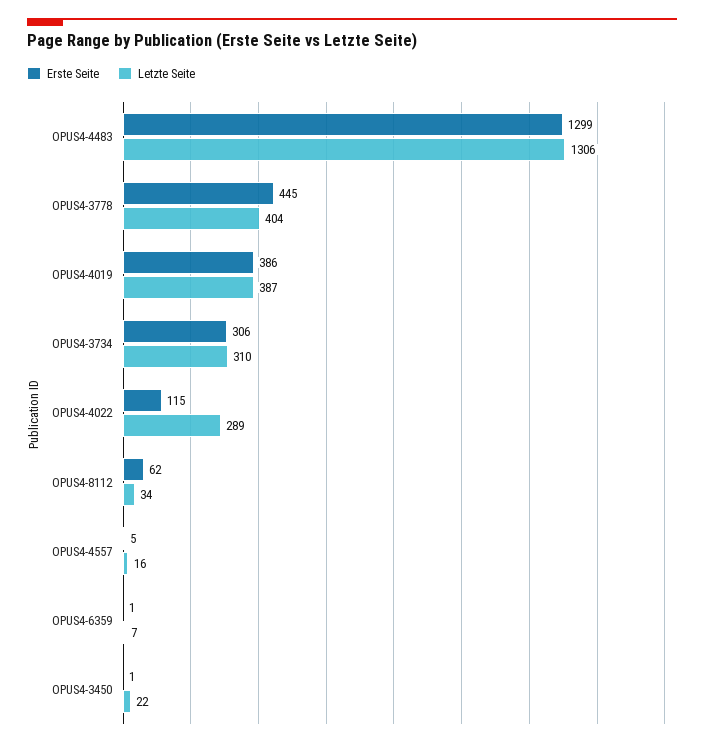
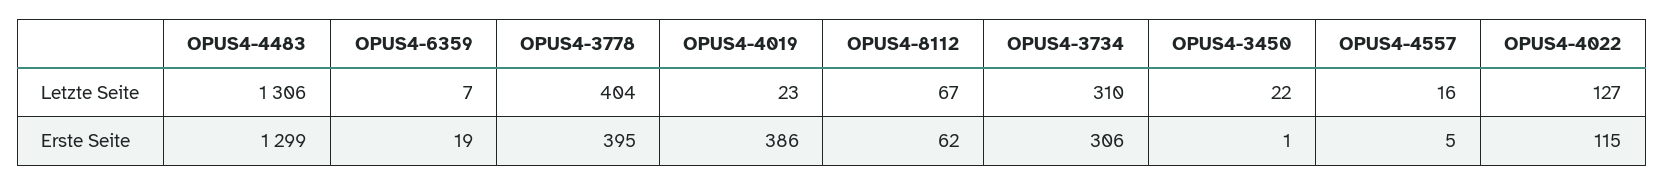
  {
    "Erste Seite": {
      "OPUS4-4483": 1299,
-     "OPUS4-3778": 445,
+     "OPUS4-3778": 395,
      "OPUS4-4019": 386,
      "OPUS4-3734": 306,
      "OPUS4-4022": 115,
      "OPUS4-8112": 62,
      "OPUS4-4557": 5,
-     "OPUS4-6359": 1,
+     "OPUS4-6359": 19,
      "OPUS4-3450": 1
    },
    "Letzte Seite": {
      "OPUS4-4483": 1306,
      "OPUS4-3778": 404,
-     "OPUS4-4019": 387,
+     "OPUS4-4019": 23,
      "OPUS4-3734": 310,
-     "OPUS4-4022": 289,
+     "OPUS4-4022": 127,
-     "OPUS4-8112": 34,
+     "OPUS4-8112": 67,
      "OPUS4-4557": 16,
      "OPUS4-6359": 7,
      "OPUS4-3450": 22
    }
  }

